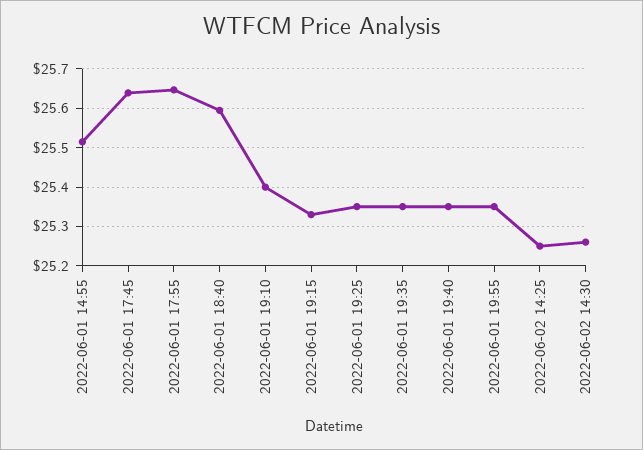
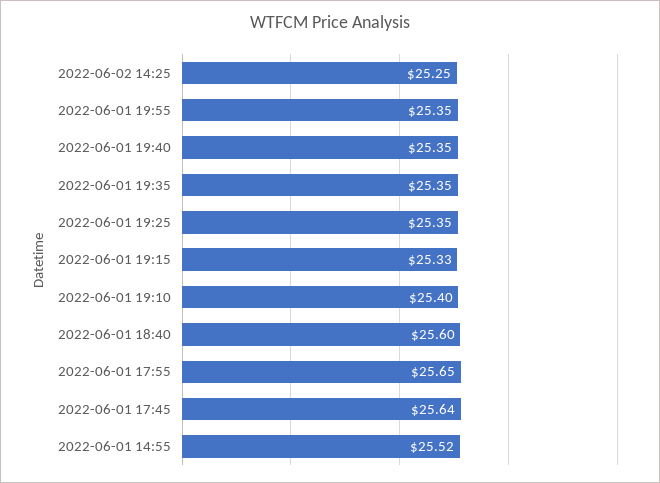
  {
    "2022-06-01 14:55": 25.52,
    "2022-06-01 17:45": 25.64,
    "2022-06-01 17:55": 25.65,
    "2022-06-01 18:40": 25.6,
    "2022-06-01 19:10": 25.4,
    "2022-06-01 19:15": 25.33,
    "2022-06-01 19:25": 25.35,
    "2022-06-01 19:35": 25.35,
    "2022-06-01 19:40": 25.35,
    "2022-06-01 19:55": 25.35,
-   "2022-06-02 14:25": 25.25,
+   "2022-06-02 14:25": 25.25
-   "2022-06-02 14:30": 25.26
  }

